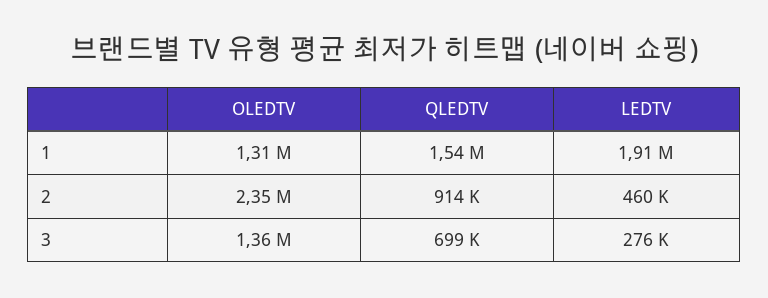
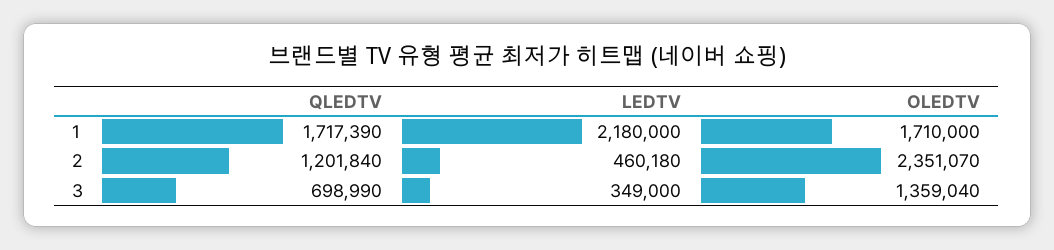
  {
    "OLEDTV": {
-     "1": 1310000,
+     "1": 1710000,
      "2": 2351070,
      "3": 1359040
    },
    "QLEDTV": {
-     "1": 1540000,
+     "1": 1717390,
-     "2": 914000,
+     "2": 1201840,
      "3": 698990
    },
    "LEDTV": {
-     "1": 1910000,
+     "1": 2180000,
      "2": 460180,
-     "3": 276000
+     "3": 349000
    }
  }

